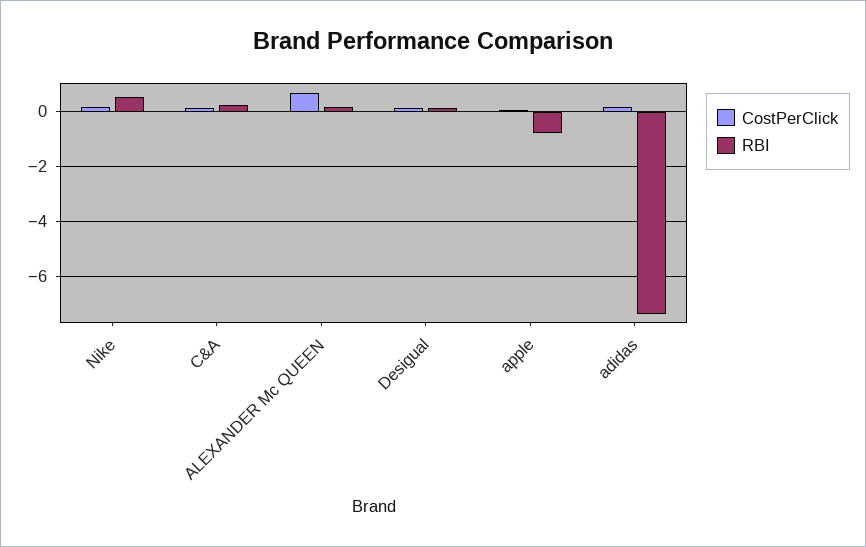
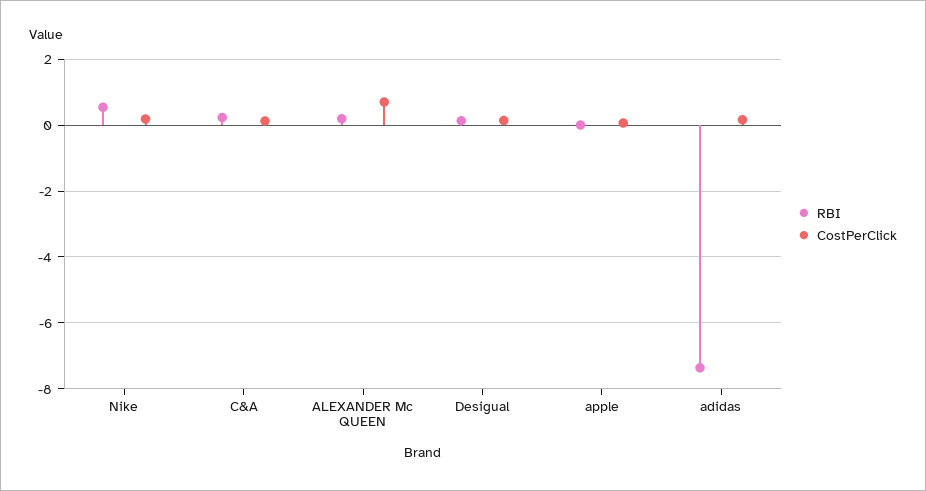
  {
    "CostPerClick": {
      "Nike": 0.2,
      "C&A": 0.2,
      "ALEXANDER Mc QUEEN": 0.8,
      "Desigual": 0.2,
      "apple": 0,
      "adidas": 0.2
    },
    "RBI": {
      "Nike": 0.6,
      "C&A": 0.2,
      "ALEXANDER Mc QUEEN": 0.2,
      "Desigual": 0.2,
-     "apple": -0.75,
+     "apple": 0,
      "adidas": -7.4
    }
  }

